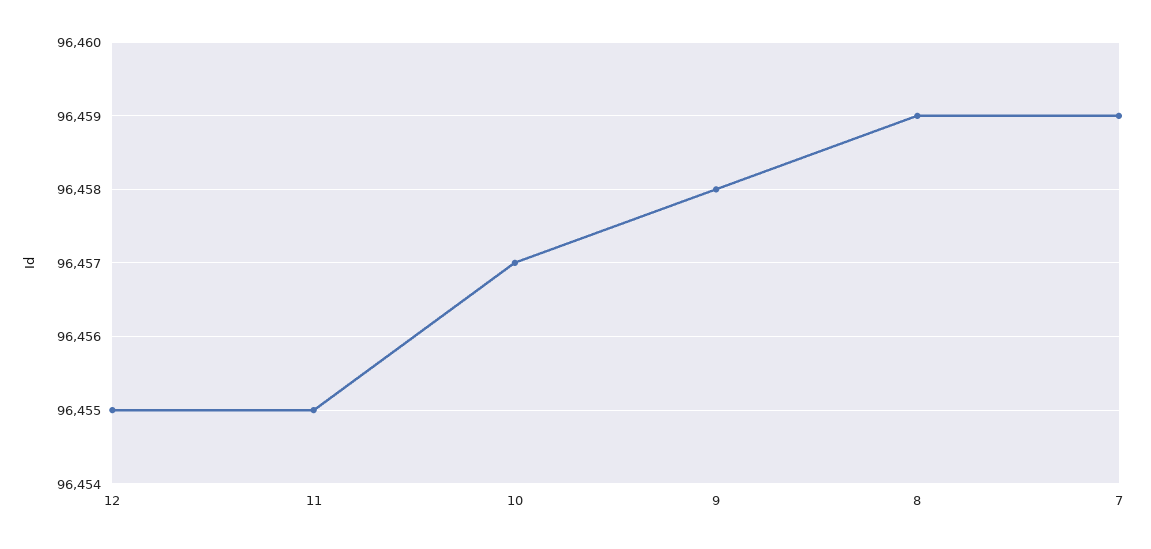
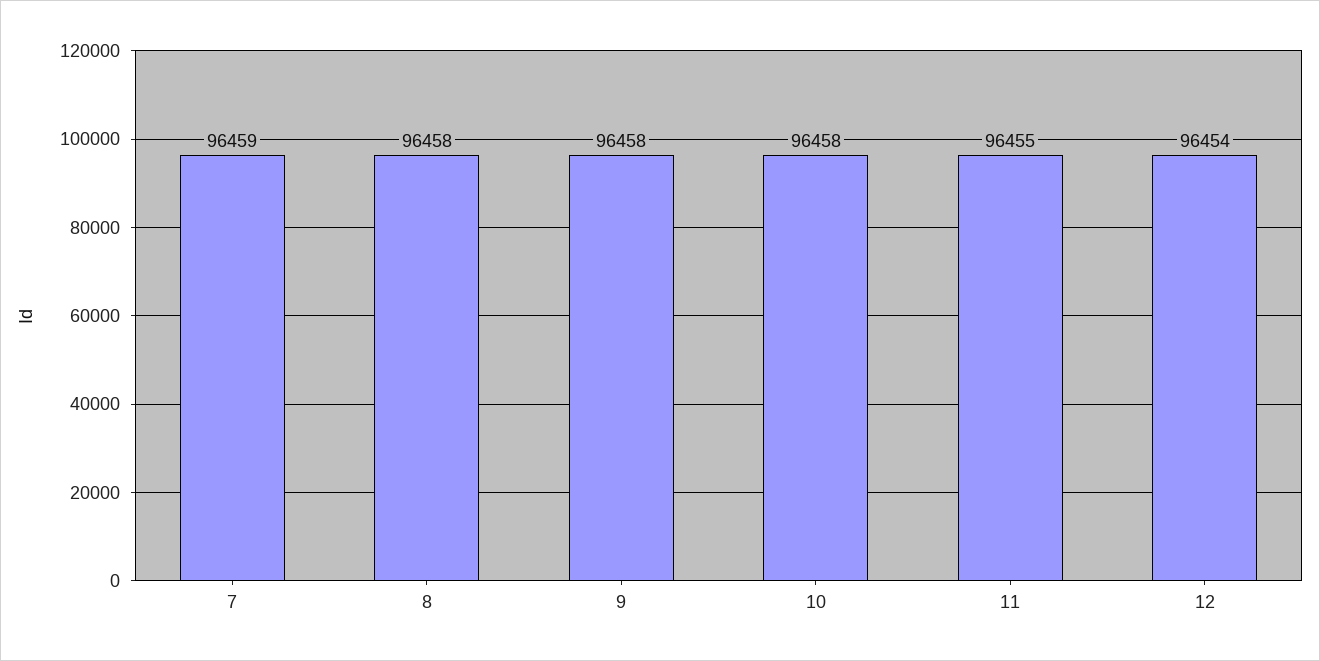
  {
-   "12": 96455,
+   "12": 96454,
    "11": 96455,
-   "10": 96457,
+   "10": 96458,
    "9": 96458,
-   "8": 96459,
+   "8": 96458,
    "7": 96459
  }

